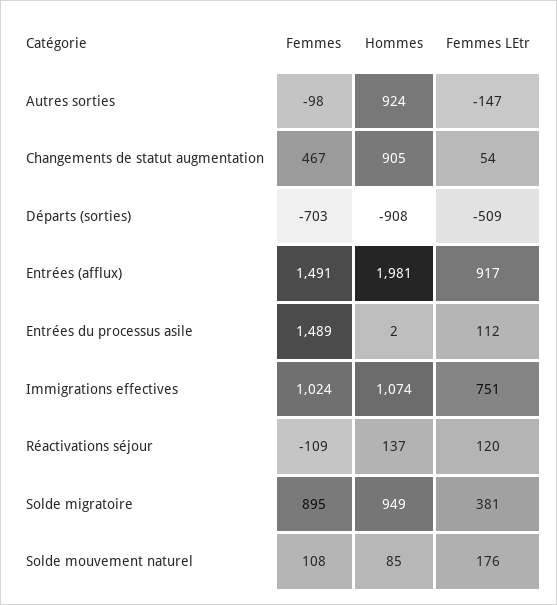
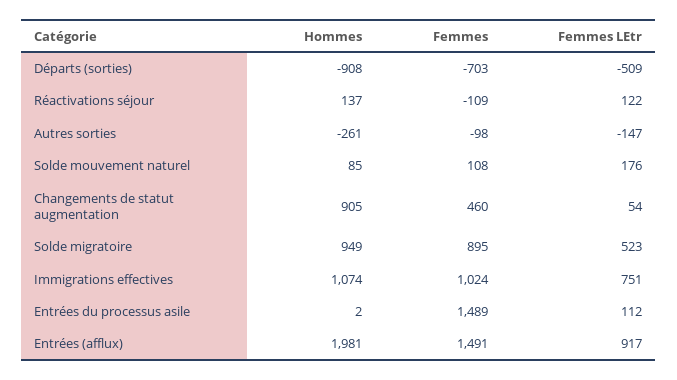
  {
    "Femmes": {
      "Autres sorties": -98,
-     "Changements de statut augmentation": 467,
+     "Changements de statut augmentation": 460,
      "Départs (sorties)": -703,
      "Entrées (afflux)": 1491,
      "Entrées du processus asile": 1489,
      "Immigrations effectives": 1024,
      "Réactivations séjour": -109,
      "Solde migratoire": 895,
      "Solde mouvement naturel": 108
    },
    "Hommes": {
-     "Autres sorties": 924,
+     "Autres sorties": -261,
      "Changements de statut augmentation": 905,
      "Départs (sorties)": -908,
      "Entrées (afflux)": 1981,
      "Entrées du processus asile": 2,
      "Immigrations effectives": 1074,
      "Réactivations séjour": 137,
      "Solde migratoire": 949,
      "Solde mouvement naturel": 85
    },
    "Femmes LEtr": {
      "Autres sorties": -147,
      "Changements de statut augmentation": 54,
      "Départs (sorties)": -509,
      "Entrées (afflux)": 917,
      "Entrées du processus asile": 112,
      "Immigrations effectives": 751,
-     "Réactivations séjour": 120,
+     "Réactivations séjour": 122,
-     "Solde migratoire": 381,
+     "Solde migratoire": 523,
      "Solde mouvement naturel": 176
    }
  }

